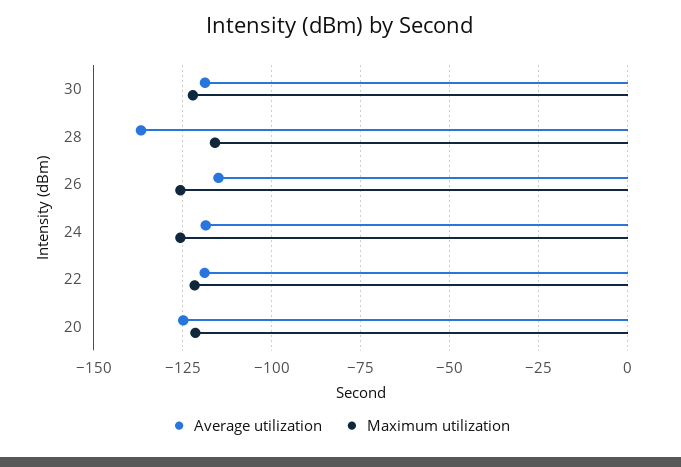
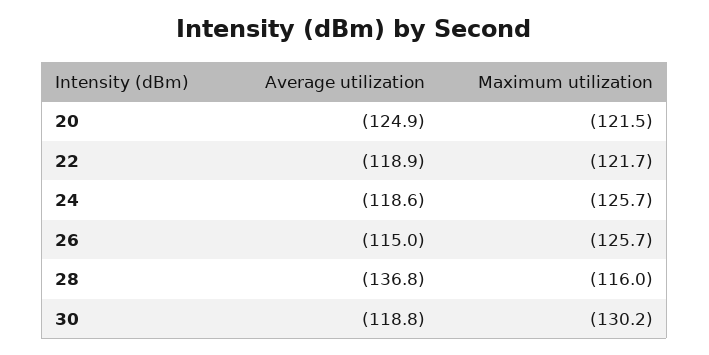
  {
    "Average utilization": {
      "30": -118.8,
      "28": -136.8,
      "26": -115,
      "24": -118.6,
      "22": -118.9,
      "20": -124.9
    },
    "Maximum utilization": {
-     "30": -122.5,
+     "30": -130.2,
      "28": -116,
      "26": -125.7,
      "24": -125.7,
      "22": -121.7,
      "20": -121.5
    }
  }

